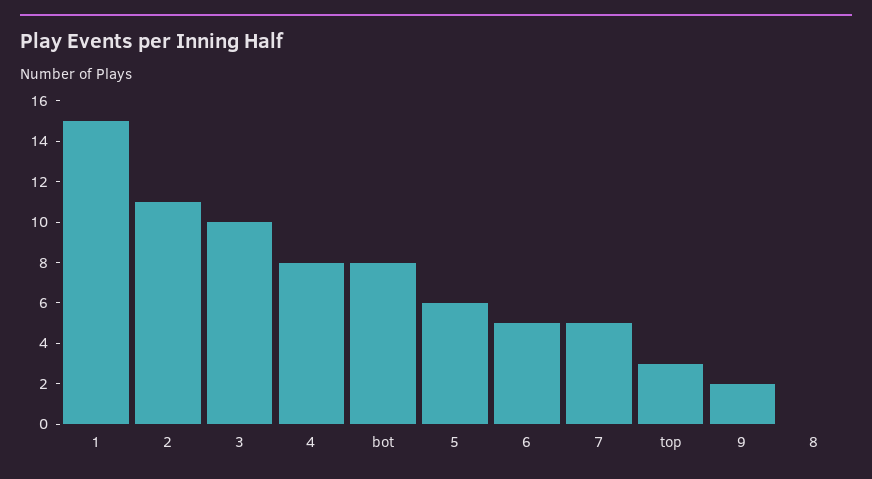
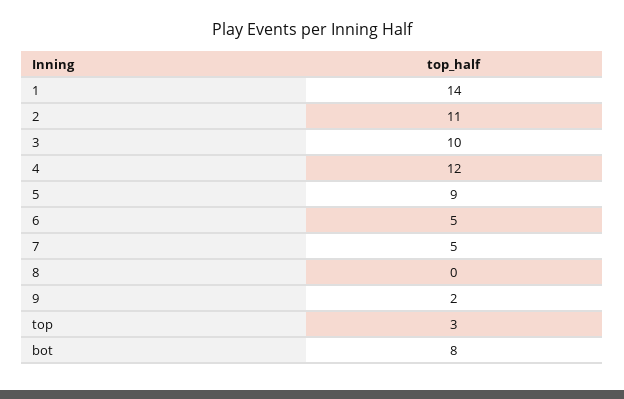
  {
-   "1": 15,
+   "1": 14,
    "2": 11,
    "3": 10,
-   "4": 8,
+   "4": 12,
    "bot": 8,
-   "5": 6,
+   "5": 9,
    "6": 5,
    "7": 5,
    "top": 3,
    "9": 2,
    "8": 0
  }

